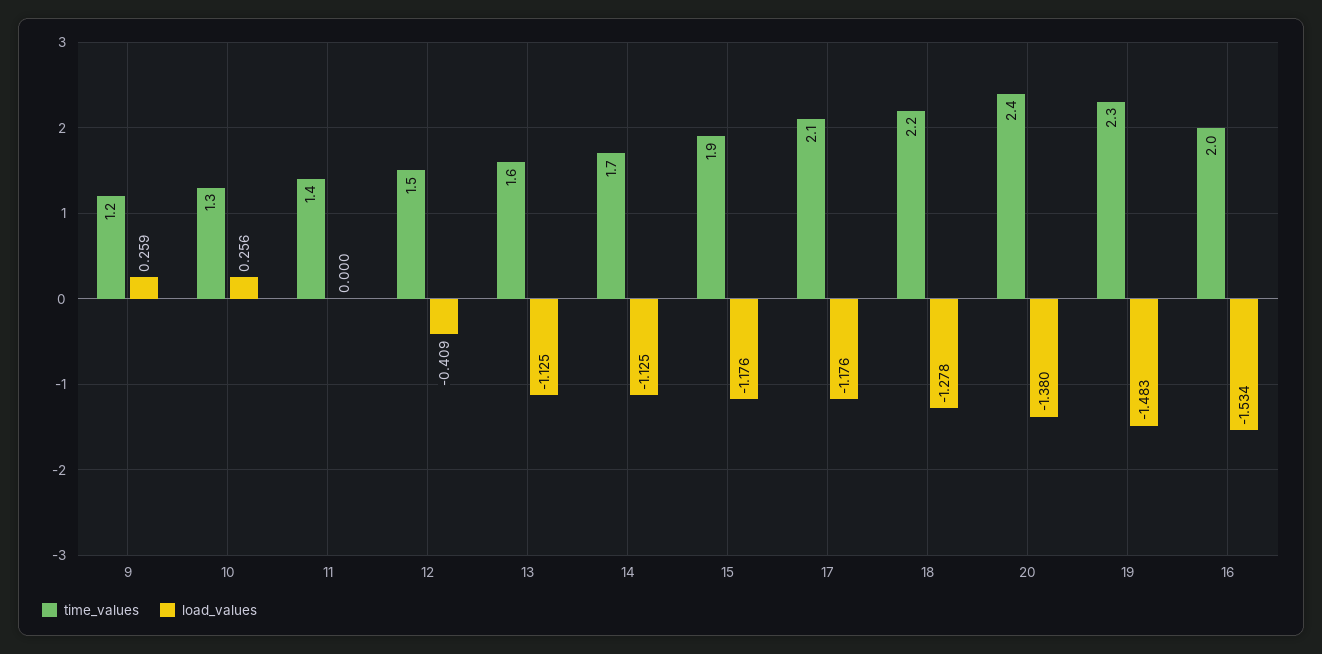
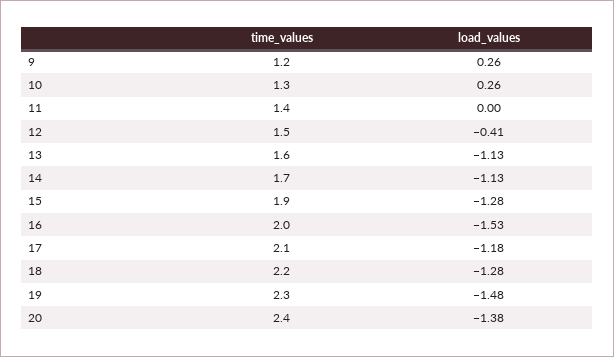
  {
    "time_values": {
      "9": 1.2,
      "10": 1.3,
      "11": 1.4,
      "12": 1.5,
      "13": 1.6,
      "14": 1.7,
      "15": 1.9,
      "17": 2.1,
      "18": 2.2,
      "20": 2.4,
      "19": 2.3,
      "16": 2
    },
    "load_values": {
      "9": 0.259,
      "10": 0.256,
      "11": 0,
      "12": -0.409,
      "13": -1.125,
      "14": -1.125,
-     "15": -1.176,
+     "15": -1.28,
      "17": -1.176,
      "18": -1.278,
      "20": -1.38,
      "19": -1.483,
      "16": -1.534
    }
  }

